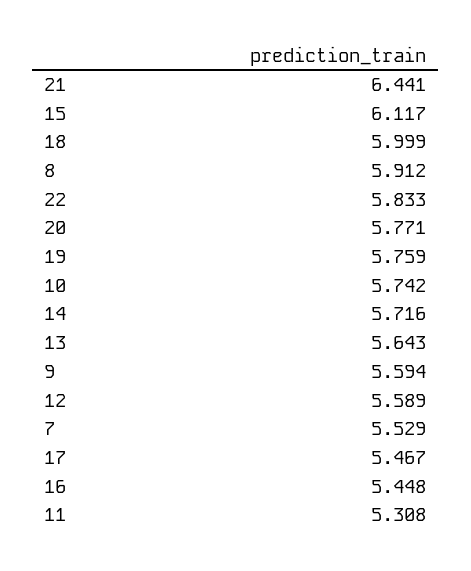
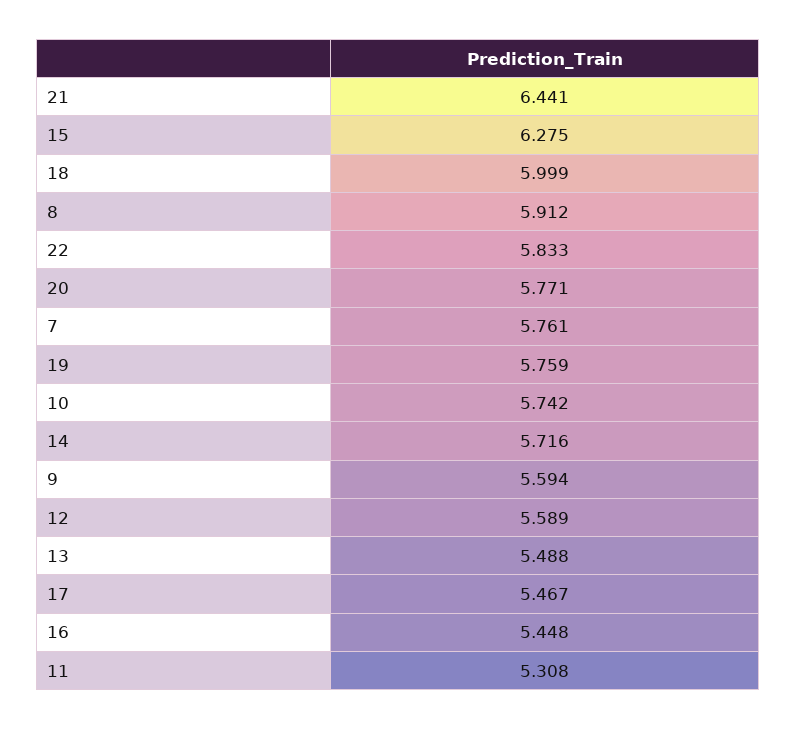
  {
    "21": 6.441,
-   "15": 6.117,
+   "15": 6.275,
    "18": 5.999,
    "8": 5.912,
    "22": 5.833,
    "20": 5.771,
    "19": 5.759,
    "10": 5.742,
    "14": 5.716,
-   "13": 5.643,
+   "13": 5.488,
    "9": 5.594,
    "12": 5.589,
-   "7": 5.529,
+   "7": 5.761,
    "17": 5.467,
    "16": 5.448,
    "11": 5.308
  }

